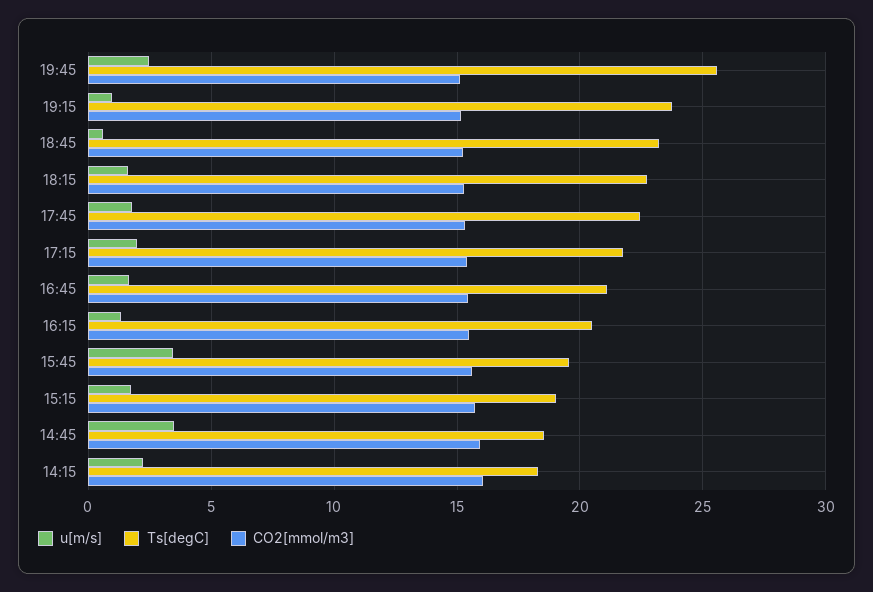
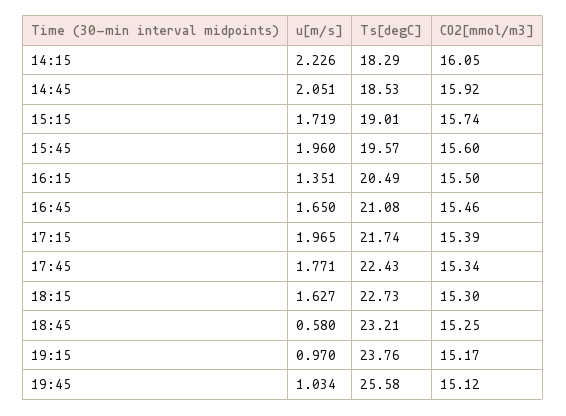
  {
    "u[m/s]": {
-     "19:45": 2.5,
+     "19:45": 1.034,
      "19:15": 0.97,
      "18:45": 0.58,
      "18:15": 1.627,
      "17:45": 1.771,
      "17:15": 1.965,
      "16:45": 1.65,
      "16:15": 1.351,
-     "15:45": 3.5,
+     "15:45": 1.96,
      "15:15": 1.719,
-     "14:45": 3.5,
+     "14:45": 2.051,
      "14:15": 2.226
    },
    "Ts[degC]": {
      "19:45": 25.58,
      "19:15": 23.76,
      "18:45": 23.21,
      "18:15": 22.73,
      "17:45": 22.43,
      "17:15": 21.74,
      "16:45": 21.08,
      "16:15": 20.49,
      "15:45": 19.57,
      "15:15": 19.01,
      "14:45": 18.53,
      "14:15": 18.29
    },
    "CO2[mmol/m3]": {
      "19:45": 15.12,
      "19:15": 15.17,
      "18:45": 15.25,
      "18:15": 15.3,
      "17:45": 15.34,
      "17:15": 15.39,
      "16:45": 15.46,
      "16:15": 15.5,
      "15:45": 15.6,
      "15:15": 15.74,
      "14:45": 15.92,
      "14:15": 16.05
    }
  }

